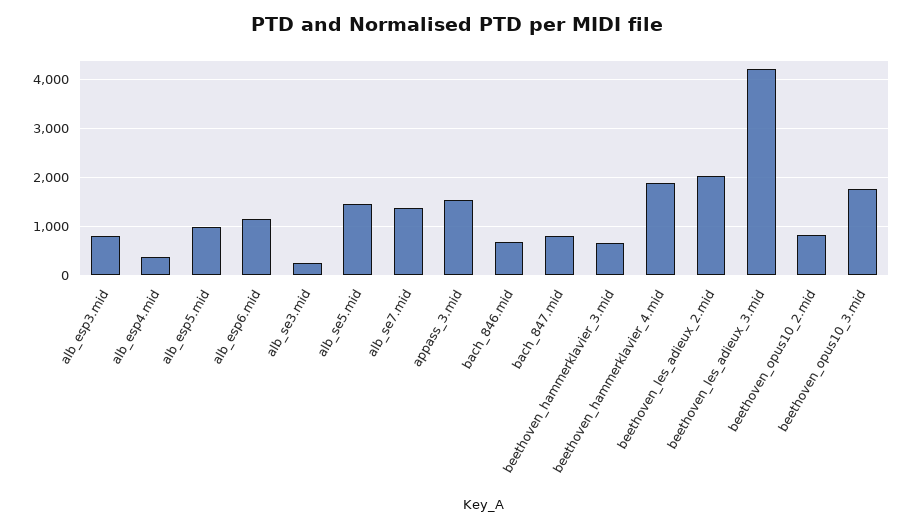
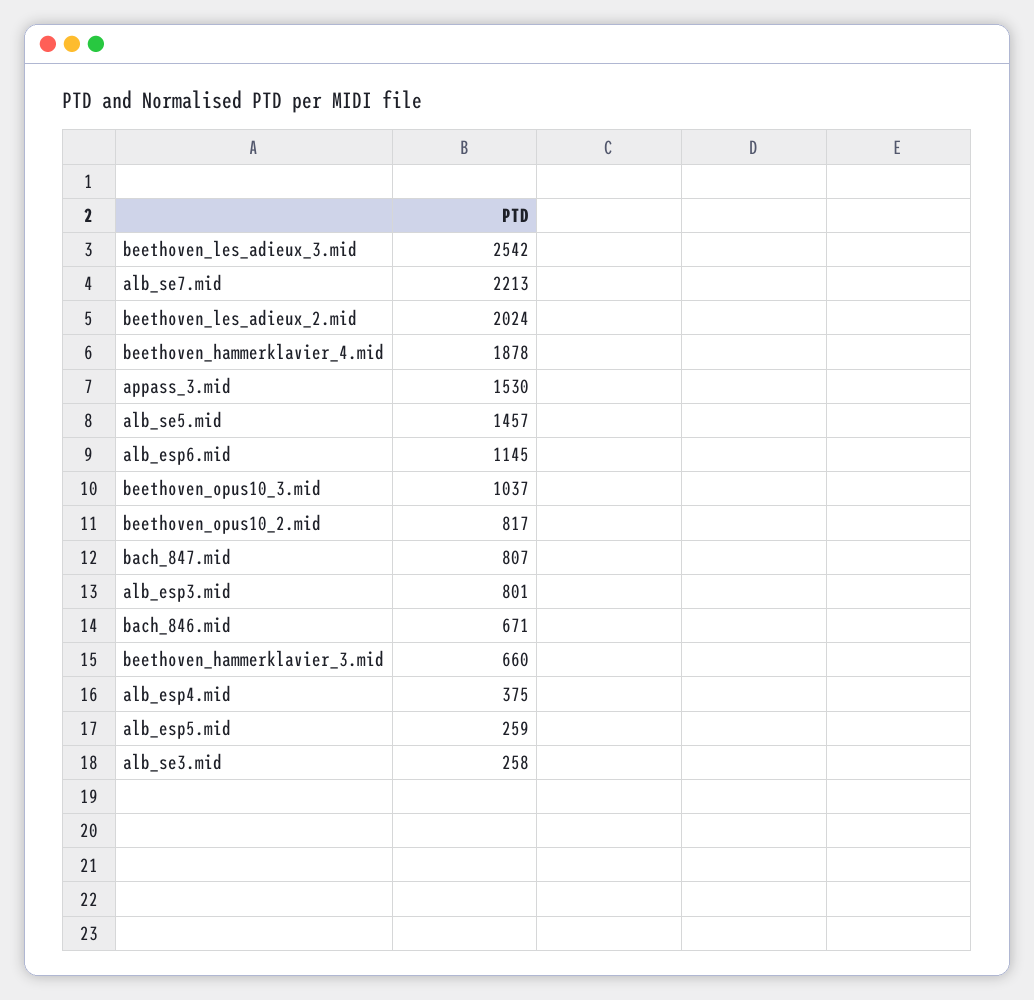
  {
    "alb_esp3.mid": 801,
    "alb_esp4.mid": 375,
-   "alb_esp5.mid": 1000,
+   "alb_esp5.mid": 259,
    "alb_esp6.mid": 1145,
    "alb_se3.mid": 258,
    "alb_se5.mid": 1457,
-   "alb_se7.mid": 1400,
+   "alb_se7.mid": 2213,
    "appass_3.mid": 1530,
    "bach_846.mid": 671,
    "bach_847.mid": 807,
    "beethoven_hammerklavier_3.mid": 660,
    "beethoven_hammerklavier_4.mid": 1878,
    "beethoven_les_adieux_2.mid": 2024,
-   "beethoven_les_adieux_3.mid": 4200,
+   "beethoven_les_adieux_3.mid": 2542,
    "beethoven_opus10_2.mid": 817,
-   "beethoven_opus10_3.mid": 1800
+   "beethoven_opus10_3.mid": 1037
  }

